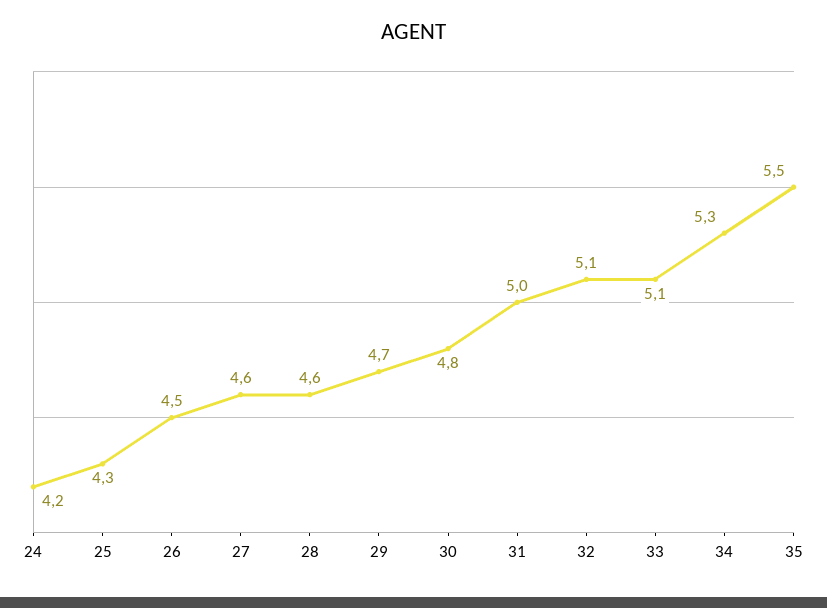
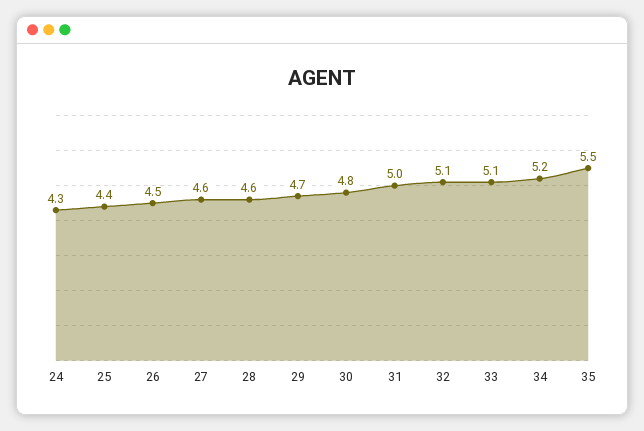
  {
-   "24": 4.2,
+   "24": 4.3,
-   "25": 4.3,
+   "25": 4.4,
    "26": 4.5,
    "27": 4.6,
    "28": 4.6,
    "29": 4.7,
    "30": 4.8,
    "31": 5,
    "32": 5.1,
    "33": 5.1,
-   "34": 5.3,
+   "34": 5.2,
    "35": 5.5
  }

